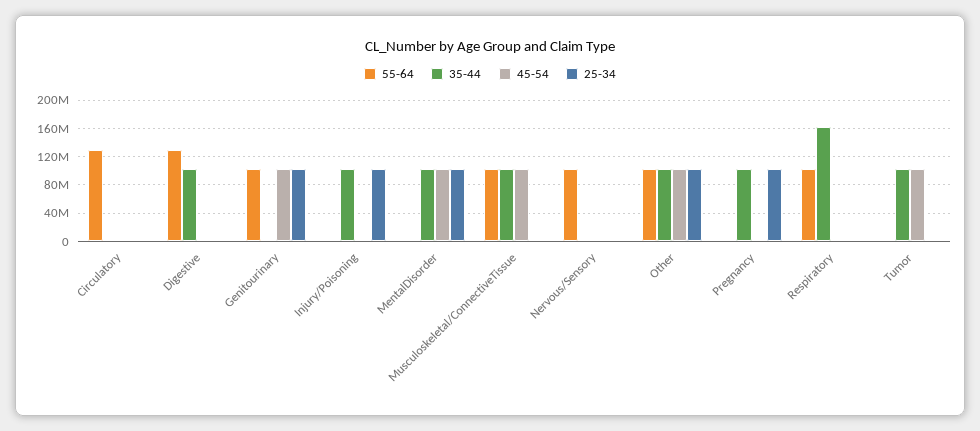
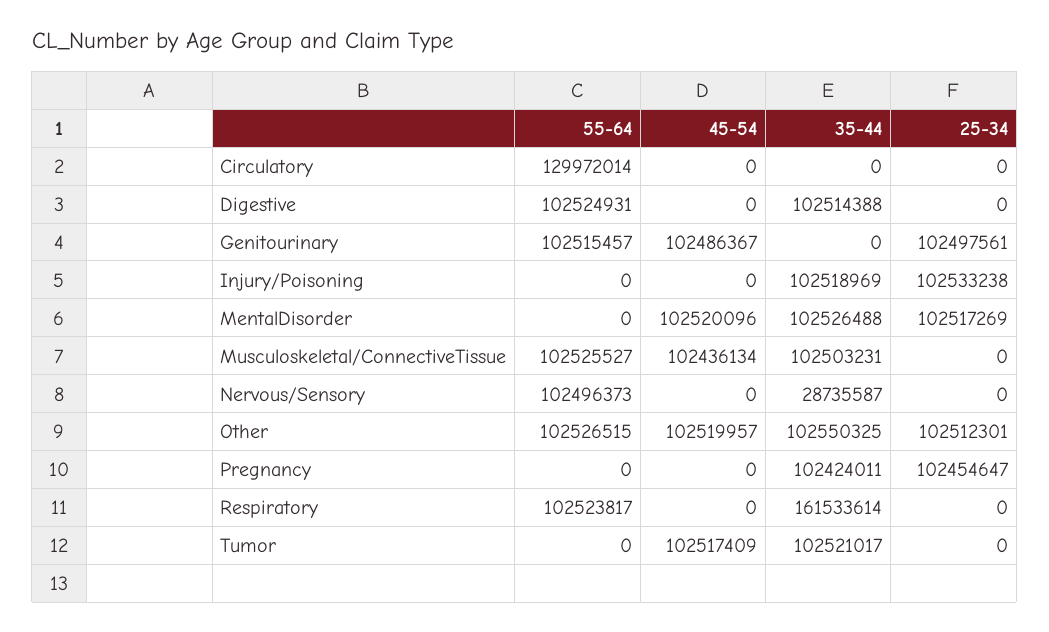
  {
    "55-64": {
      "Circulatory": 129972014,
-     "Digestive": 130000000,
+     "Digestive": 102524931,
      "Genitourinary": 102515457,
      "Injury/Poisoning": 0,
      "MentalDisorder": 0,
      "Musculoskeletal/ConnectiveTissue": 102525527,
      "Nervous/Sensory": 102496373,
      "Other": 102526515,
      "Pregnancy": 0,
      "Respiratory": 102523817,
      "Tumor": 0
    },
    "35-44": {
      "Circulatory": 0,
      "Digestive": 102514388,
      "Genitourinary": 0,
      "Injury/Poisoning": 102518969,
      "MentalDisorder": 102526488,
      "Musculoskeletal/ConnectiveTissue": 102503231,
-     "Nervous/Sensory": 0,
+     "Nervous/Sensory": 28735587,
      "Other": 102550325,
      "Pregnancy": 102424011,
      "Respiratory": 161533614,
      "Tumor": 102521017
    },
    "45-54": {
      "Circulatory": 0,
      "Digestive": 0,
      "Genitourinary": 102486367,
      "Injury/Poisoning": 0,
      "MentalDisorder": 102520096,
      "Musculoskeletal/ConnectiveTissue": 102436134,
      "Nervous/Sensory": 0,
      "Other": 102519957,
      "Pregnancy": 0,
      "Respiratory": 0,
      "Tumor": 102517409
    },
    "25-34": {
      "Circulatory": 0,
      "Digestive": 0,
      "Genitourinary": 102497561,
      "Injury/Poisoning": 102533238,
      "MentalDisorder": 102517269,
      "Musculoskeletal/ConnectiveTissue": 0,
      "Nervous/Sensory": 0,
      "Other": 102512301,
      "Pregnancy": 102454647,
      "Respiratory": 0,
      "Tumor": 0
    }
  }

